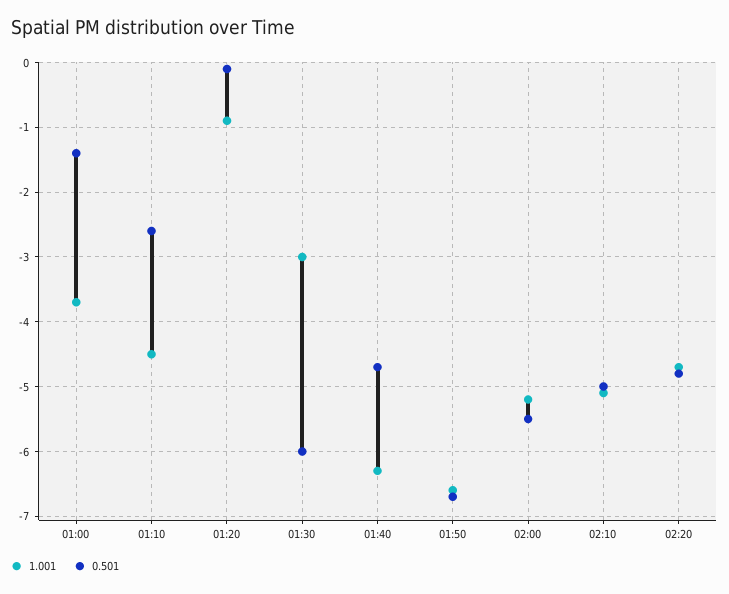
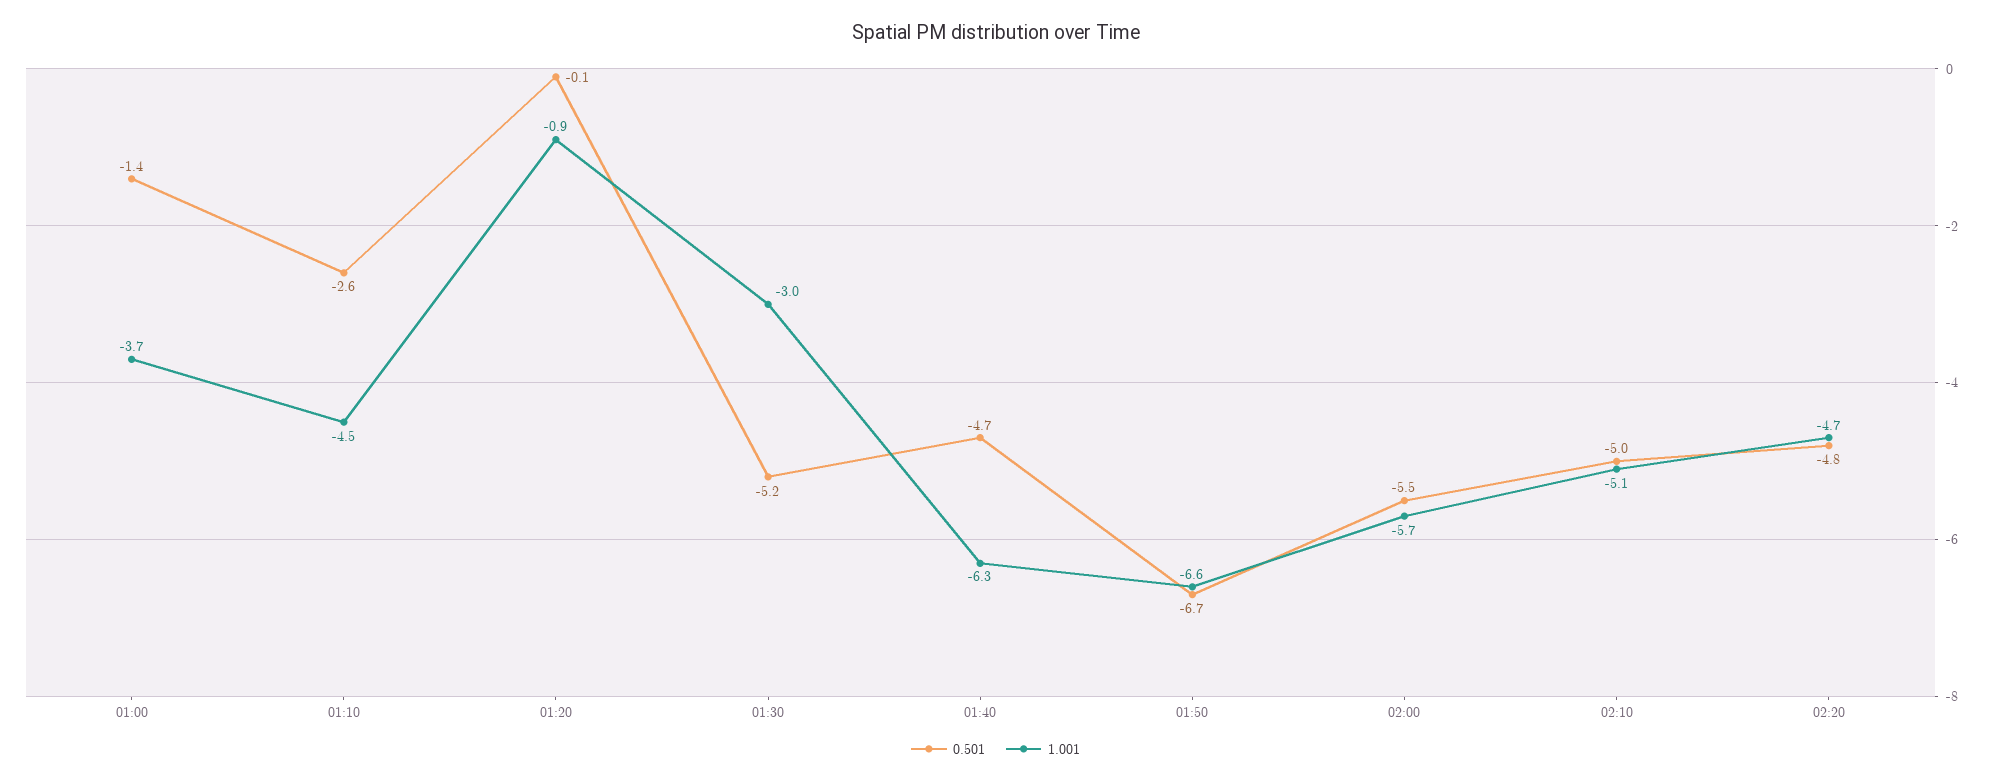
  {
    "1.001": {
      "01:00": -3.7,
      "01:10": -4.5,
      "01:20": -0.9,
      "01:30": -3,
      "01:40": -6.3,
      "01:50": -6.6,
-     "02:00": -5.2,
+     "02:00": -5.7,
      "02:10": -5.1,
      "02:20": -4.7
    },
    "0.501": {
      "01:00": -1.4,
      "01:10": -2.6,
      "01:20": -0.1,
-     "01:30": -6,
+     "01:30": -5.2,
      "01:40": -4.7,
      "01:50": -6.7,
      "02:00": -5.5,
      "02:10": -5,
      "02:20": -4.8
    }
  }

